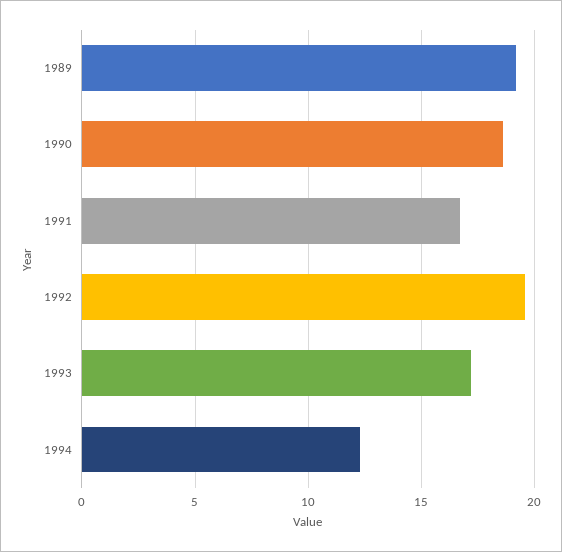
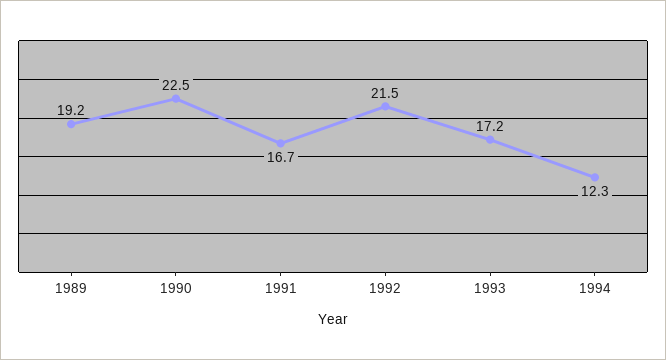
  {
    "1989": 19.2,
-   "1990": 18.5,
+   "1990": 22.5,
    "1991": 16.7,
-   "1992": 19.5,
+   "1992": 21.5,
    "1993": 17.2,
    "1994": 12.3
  }

